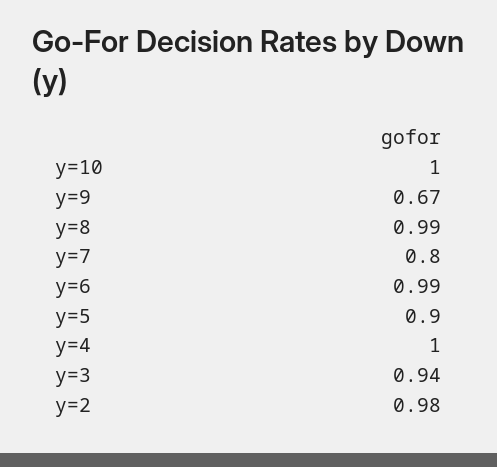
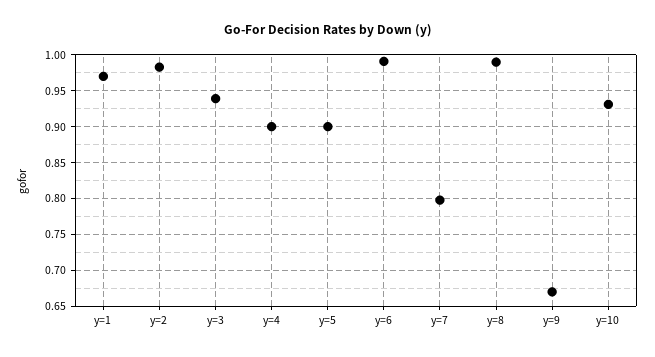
  {
-   "y=10": 1,
+   "y=10": 0.93,
    "y=9": 0.67,
    "y=8": 0.99,
    "y=7": 0.8,
    "y=6": 0.99,
    "y=5": 0.9,
-   "y=4": 1,
+   "y=4": 0.9,
    "y=3": 0.94,
-   "y=2": 0.98
+   "y=2": 0.98,
+   "y=1": 0.97
  }

